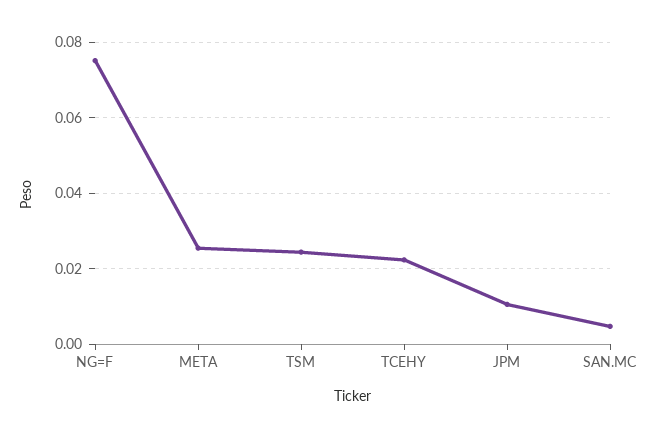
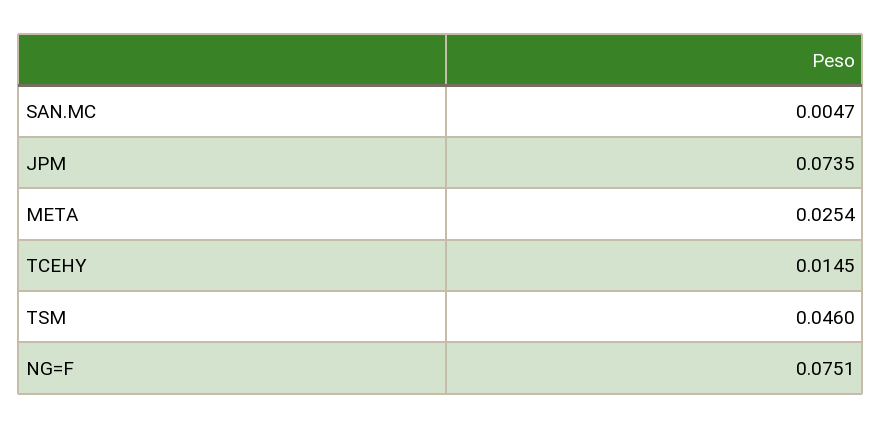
  {
    "NG=F": 0.0751,
    "META": 0.0254,
-   "TSM": 0.024,
+   "TSM": 0.046,
-   "TCEHY": 0.022,
+   "TCEHY": 0.0145,
-   "JPM": 0.01,
+   "JPM": 0.0735,
    "SAN.MC": 0.0047
  }

